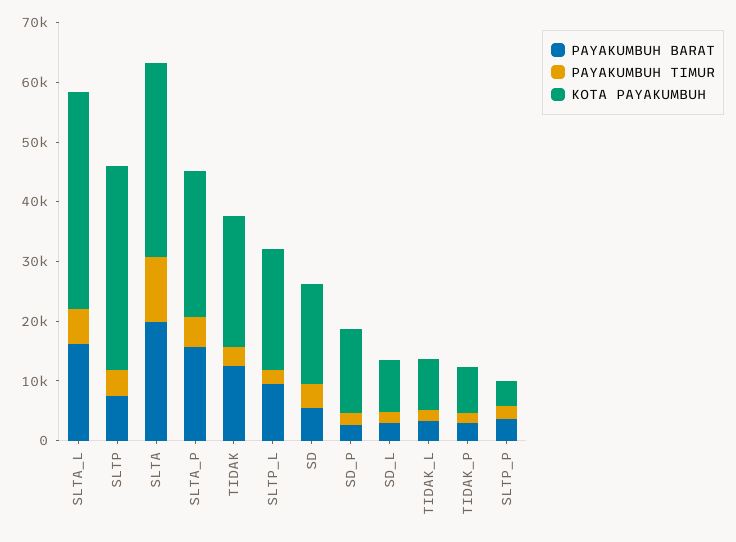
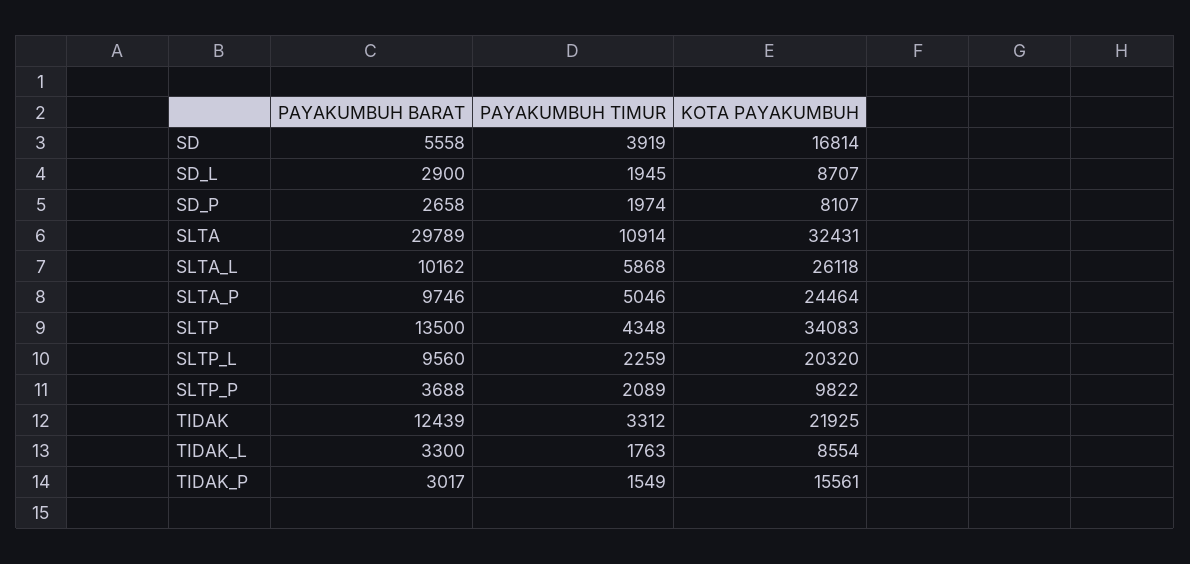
  {
    "PAYAKUMBUH BARAT": {
-     "SLTA_L": 16000,
+     "SLTA_L": 10162,
-     "SLTP": 8000,
+     "SLTP": 13500,
-     "SLTA": 20000,
+     "SLTA": 29789,
-     "SLTA_P": 16000,
+     "SLTA_P": 9746,
      "TIDAK": 12439,
      "SLTP_L": 9560,
      "SD": 5558,
      "SD_P": 2658,
      "SD_L": 2900,
      "TIDAK_L": 3300,
      "TIDAK_P": 3017,
      "SLTP_P": 3688
    },
    "PAYAKUMBUH TIMUR": {
      "SLTA_L": 5868,
      "SLTP": 4348,
      "SLTA": 10914,
      "SLTA_P": 5046,
      "TIDAK": 3312,
      "SLTP_L": 2259,
      "SD": 3919,
      "SD_P": 1974,
      "SD_L": 1945,
      "TIDAK_L": 1763,
      "TIDAK_P": 1549,
      "SLTP_P": 2089
    },
    "KOTA PAYAKUMBUH": {
-     "SLTA_L": 36000,
+     "SLTA_L": 26118,
      "SLTP": 34083,
      "SLTA": 32431,
      "SLTA_P": 24464,
      "TIDAK": 21925,
      "SLTP_L": 20320,
      "SD": 16814,
-     "SD_P": 14000,
+     "SD_P": 8107,
      "SD_L": 8707,
      "TIDAK_L": 8554,
-     "TIDAK_P": 8000,
+     "TIDAK_P": 15561,
-     "SLTP_P": 4000
+     "SLTP_P": 9822
    }
  }

